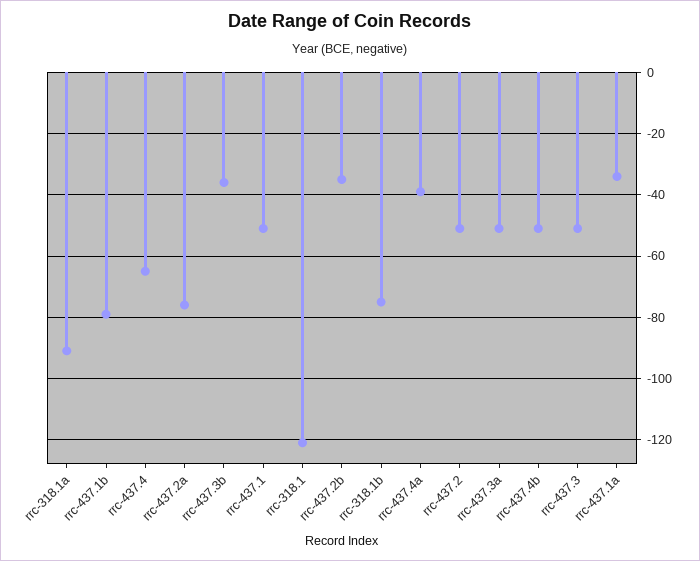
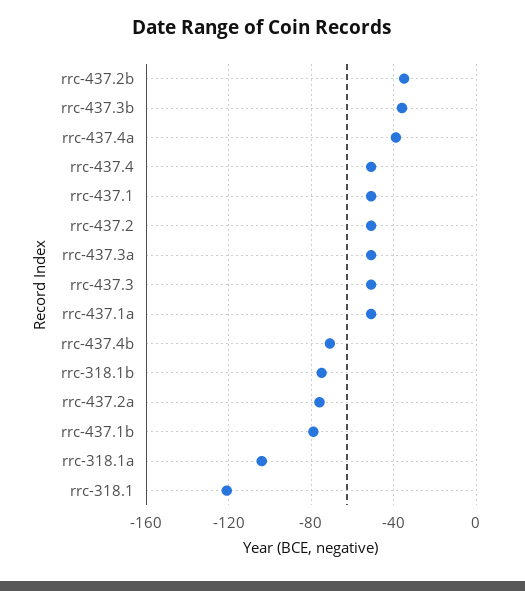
  {
-   "rrc-318.1a": -90,
+   "rrc-318.1a": -105,
    "rrc-437.1b": -80,
-   "rrc-437.4": -65,
+   "rrc-437.4": -50,
    "rrc-437.2a": -75,
    "rrc-437.3b": -35,
    "rrc-437.1": -50,
    "rrc-318.1": -120,
    "rrc-437.2b": -35,
    "rrc-318.1b": -75,
    "rrc-437.4a": -40,
    "rrc-437.2": -50,
    "rrc-437.3a": -50,
-   "rrc-437.4b": -50,
+   "rrc-437.4b": -70,
    "rrc-437.3": -50,
-   "rrc-437.1a": -35
+   "rrc-437.1a": -50
  }

